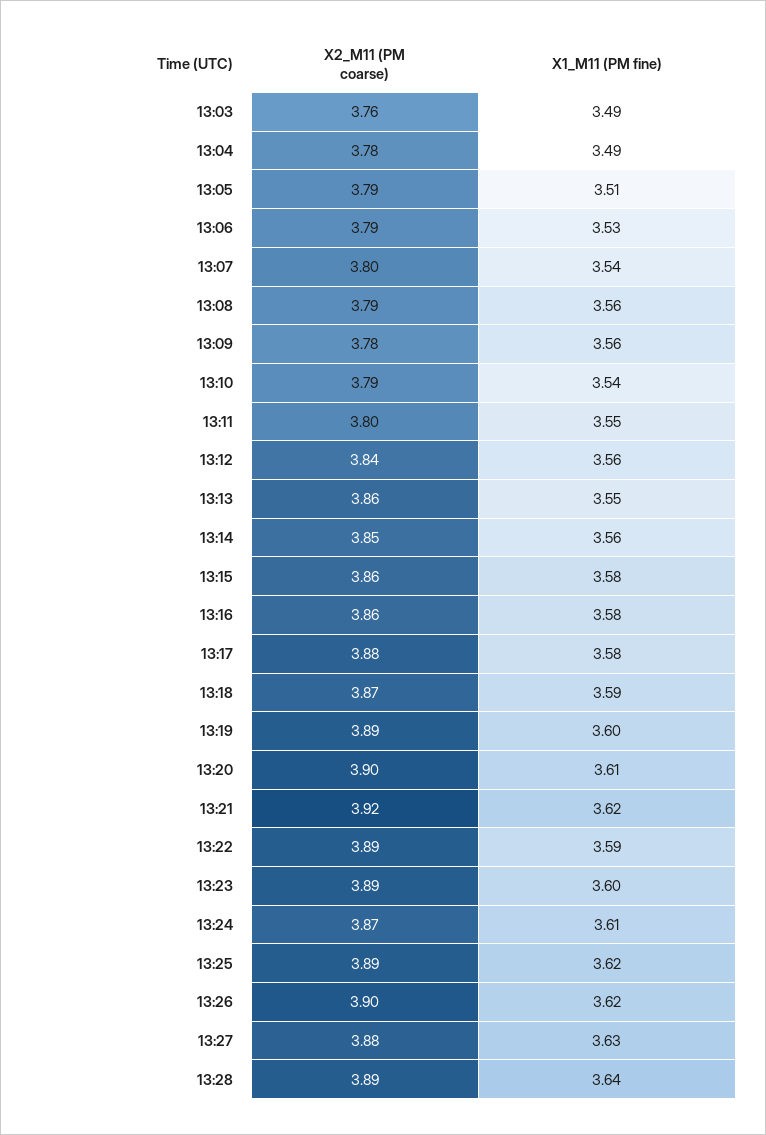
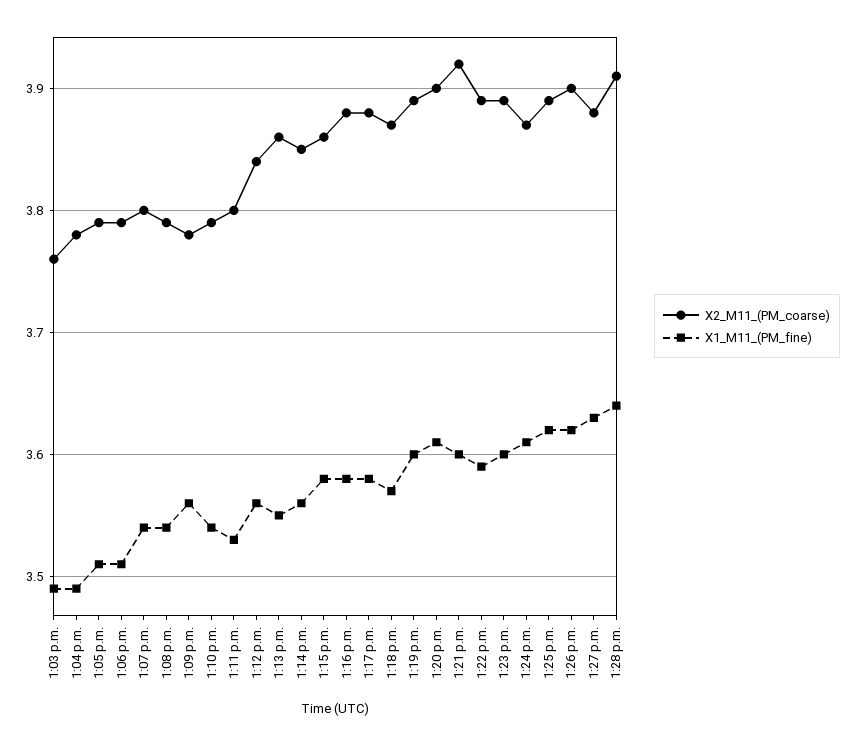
  {
    "X2_M11 (PM coarse)": {
      "13:03": 3.76,
      "13:04": 3.78,
      "13:05": 3.79,
      "13:06": 3.79,
      "13:07": 3.8,
      "13:08": 3.79,
      "13:09": 3.78,
      "13:10": 3.79,
      "13:11": 3.8,
      "13:12": 3.84,
      "13:13": 3.86,
      "13:14": 3.85,
      "13:15": 3.86,
-     "13:16": 3.86,
+     "13:16": 3.88,
      "13:17": 3.88,
      "13:18": 3.87,
      "13:19": 3.89,
      "13:20": 3.9,
      "13:21": 3.92,
      "13:22": 3.89,
      "13:23": 3.89,
      "13:24": 3.87,
      "13:25": 3.89,
      "13:26": 3.9,
      "13:27": 3.88,
-     "13:28": 3.89
+     "13:28": 3.91
    },
    "X1_M11 (PM fine)": {
      "13:03": 3.49,
      "13:04": 3.49,
      "13:05": 3.51,
-     "13:06": 3.53,
+     "13:06": 3.51,
      "13:07": 3.54,
-     "13:08": 3.56,
+     "13:08": 3.54,
      "13:09": 3.56,
      "13:10": 3.54,
-     "13:11": 3.55,
+     "13:11": 3.53,
      "13:12": 3.56,
      "13:13": 3.55,
      "13:14": 3.56,
      "13:15": 3.58,
      "13:16": 3.58,
      "13:17": 3.58,
-     "13:18": 3.59,
+     "13:18": 3.57,
      "13:19": 3.6,
      "13:20": 3.61,
-     "13:21": 3.62,
+     "13:21": 3.6,
      "13:22": 3.59,
      "13:23": 3.6,
      "13:24": 3.61,
      "13:25": 3.62,
      "13:26": 3.62,
      "13:27": 3.63,
      "13:28": 3.64
    }
  }

